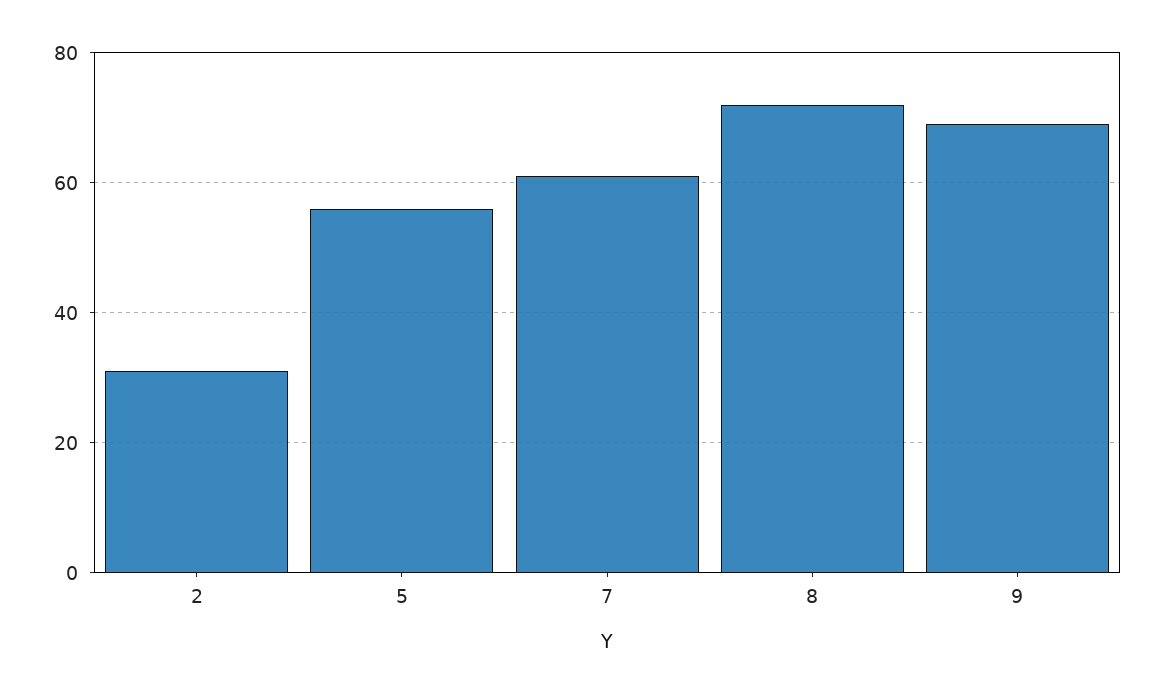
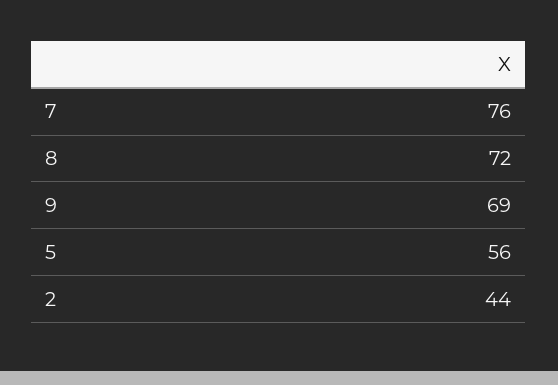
  {
-   "2": 30,
+   "2": 44,
    "5": 56,
-   "7": 60,
+   "7": 76,
    "8": 72,
    "9": 69
  }

